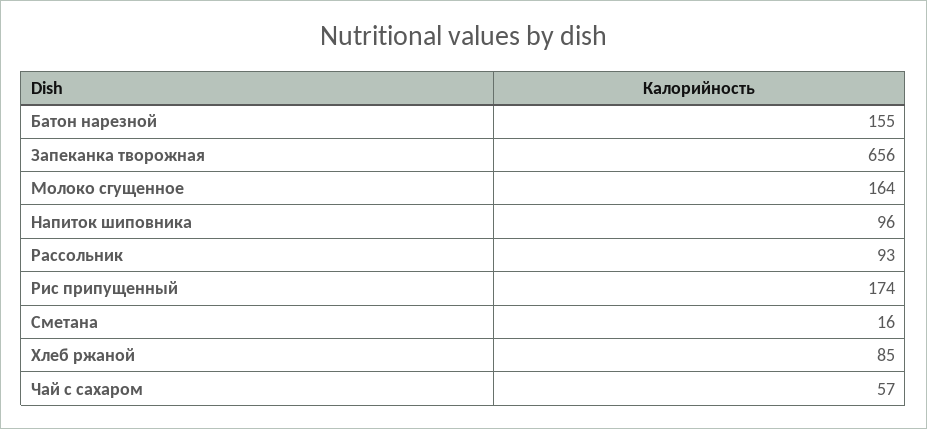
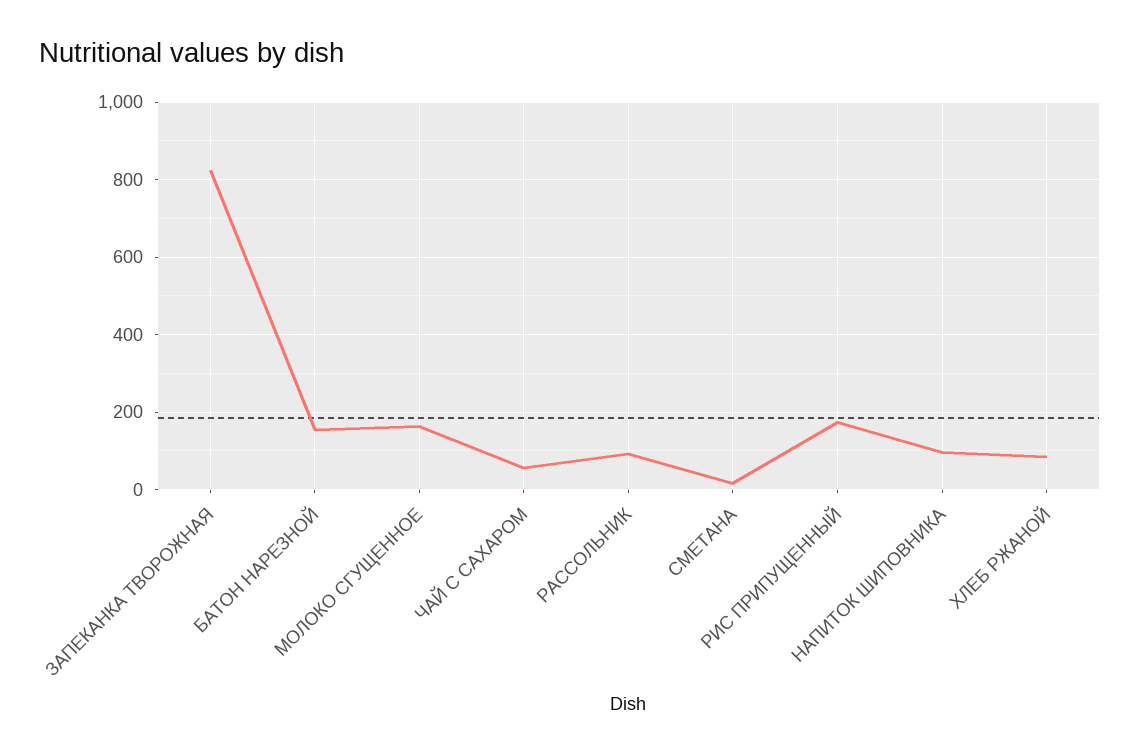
  {
    "Батон нарезной": 155,
-   "Запеканка творожная": 656,
+   "Запеканка творожная": 820,
    "Молоко сгущенное": 164,
    "Напиток шиповника": 96,
    "Рассольник": 93,
    "Рис припущенный": 174,
    "Сметана": 16,
    "Хлеб ржаной": 85,
    "Чай с сахаром": 57
  }

